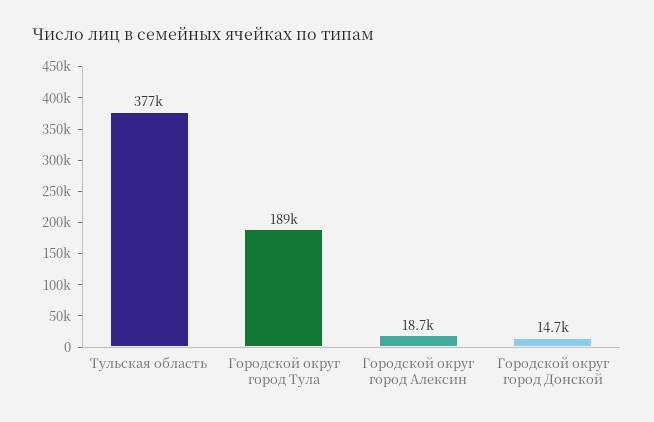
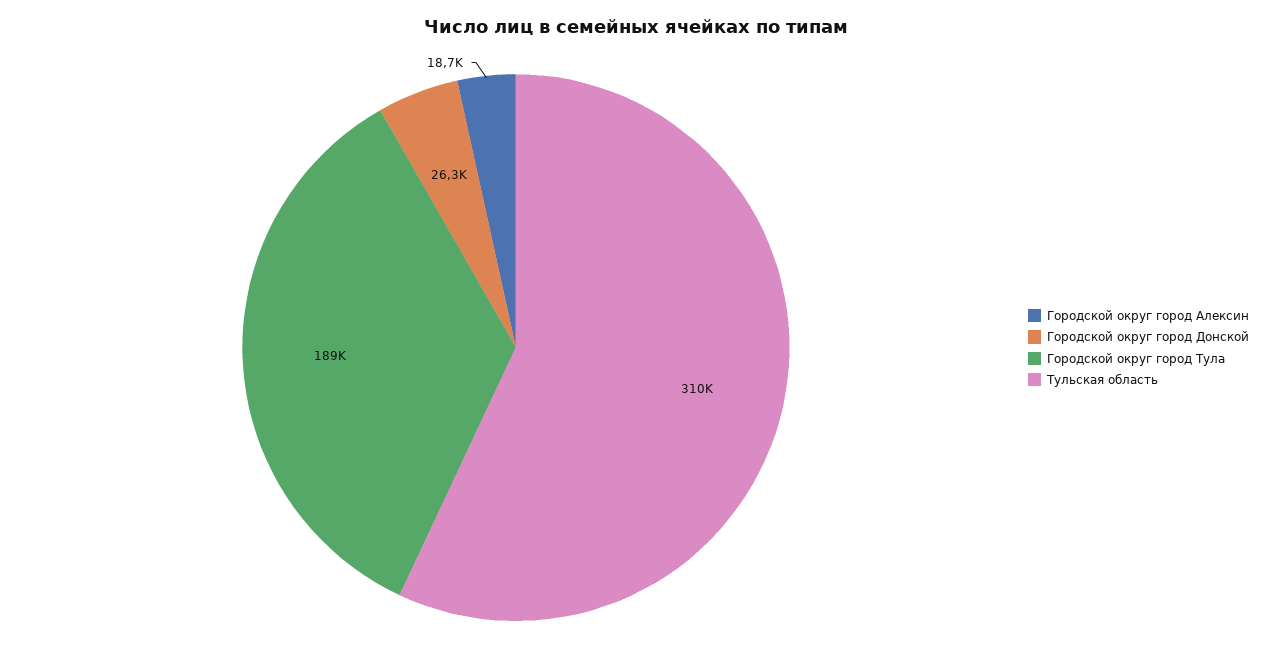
  {
-   "Тульская область": 377000,
+   "Тульская область": 310000,
    "Городской округ город Тула": 189000,
    "Городской округ город Алексин": 18700,
-   "Городской округ город Донской": 14700
+   "Городской округ город Донской": 26300
  }

